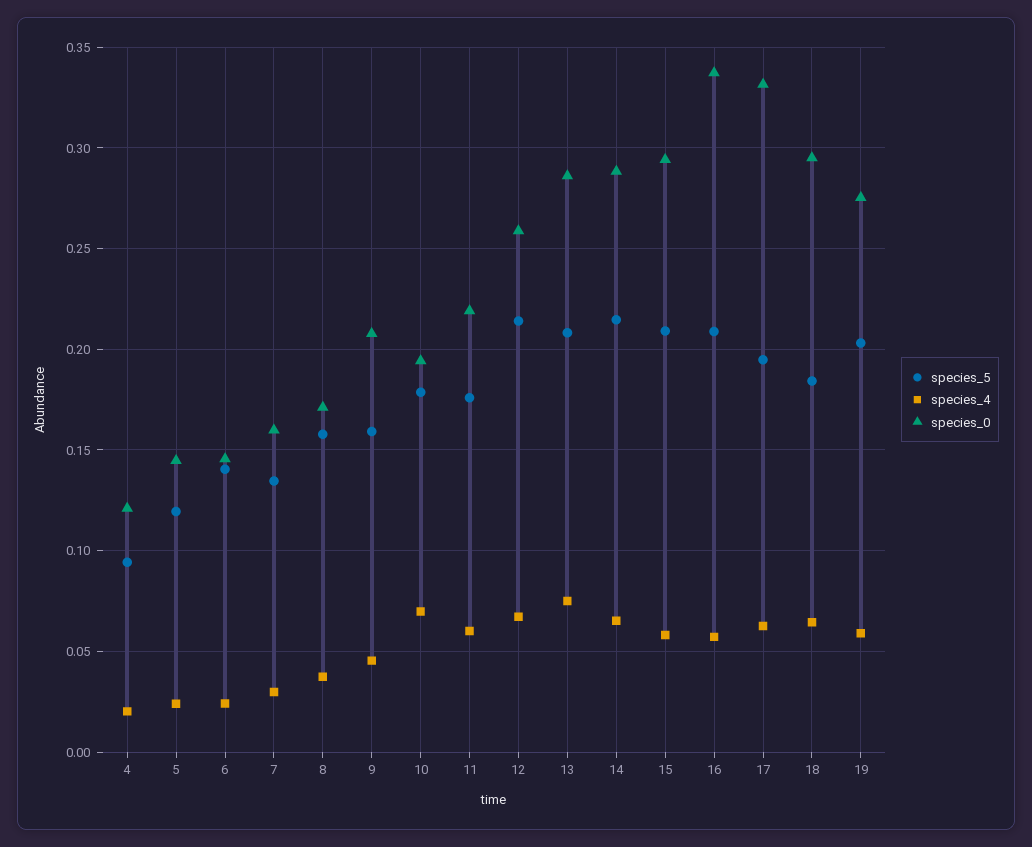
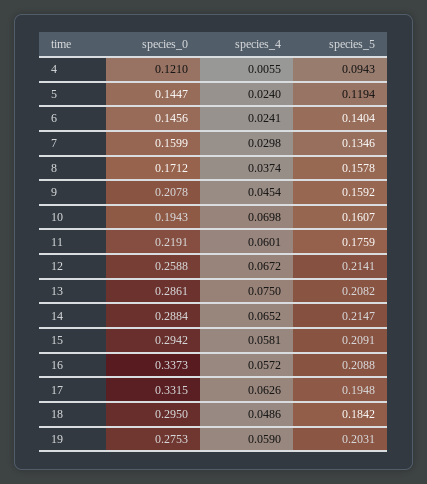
  {
    "species_5": {
      "4": 0.0943,
      "5": 0.1194,
      "6": 0.1404,
      "7": 0.1346,
      "8": 0.1578,
      "9": 0.1592,
-     "10": 0.18,
+     "10": 0.1607,
      "11": 0.1759,
      "12": 0.2141,
      "13": 0.2082,
      "14": 0.2147,
      "15": 0.2091,
      "16": 0.2088,
      "17": 0.1948,
      "18": 0.1842,
      "19": 0.2031
    },
    "species_4": {
-     "4": 0.02,
+     "4": 0.0055,
      "5": 0.024,
      "6": 0.0241,
      "7": 0.0298,
      "8": 0.0374,
      "9": 0.0454,
      "10": 0.0698,
      "11": 0.0601,
      "12": 0.0672,
      "13": 0.075,
      "14": 0.0652,
      "15": 0.0581,
      "16": 0.0572,
      "17": 0.0626,
-     "18": 0.065,
+     "18": 0.0486,
      "19": 0.059
    },
    "species_0": {
      "4": 0.121,
      "5": 0.1447,
      "6": 0.1456,
      "7": 0.1599,
      "8": 0.1712,
      "9": 0.2078,
      "10": 0.1943,
      "11": 0.2191,
      "12": 0.2588,
      "13": 0.2861,
      "14": 0.2884,
      "15": 0.2942,
      "16": 0.3373,
      "17": 0.3315,
      "18": 0.295,
      "19": 0.2753
    }
  }

